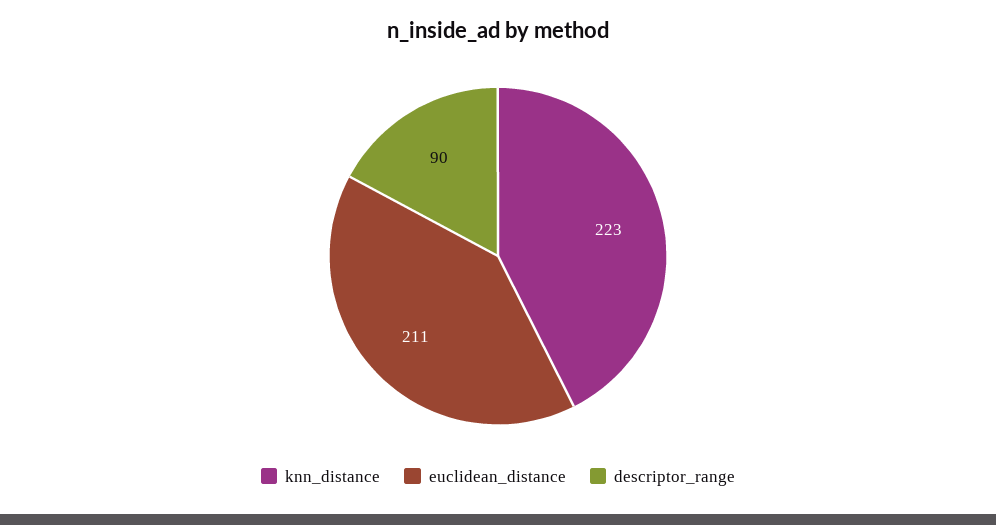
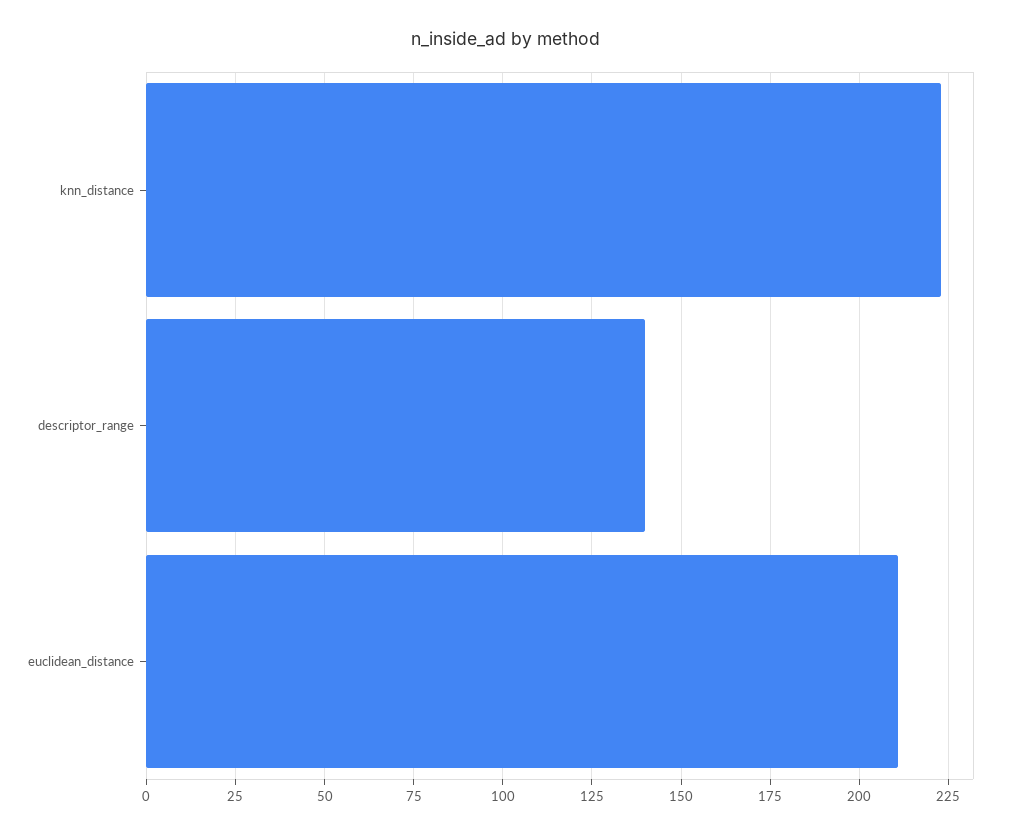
  {
    "knn_distance": 223,
    "euclidean_distance": 211,
-   "descriptor_range": 90
+   "descriptor_range": 140
  }

